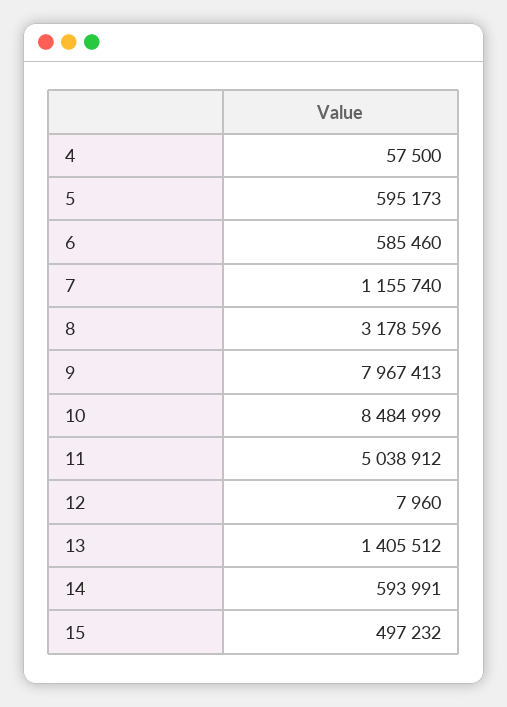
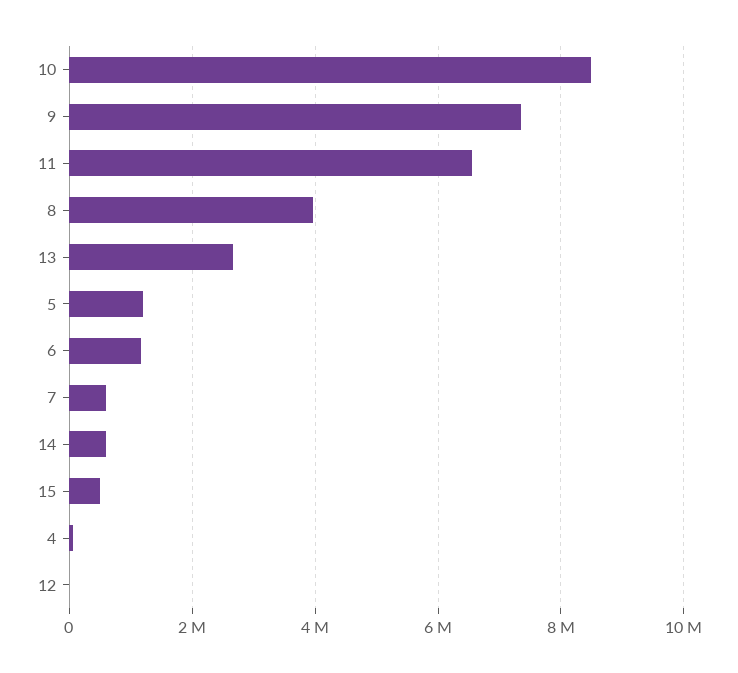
  {
    "4": 57500,
-   "5": 595173,
+   "5": 1200000,
-   "6": 585460,
+   "6": 1200000,
-   "7": 1155740,
+   "7": 600000,
-   "8": 3178596,
+   "8": 4000000,
-   "9": 7967413,
+   "9": 7400000,
    "10": 8484999,
-   "11": 5038912,
+   "11": 6600000,
    "12": 7960,
-   "13": 1405512,
+   "13": 2600000,
    "14": 593991,
    "15": 497232
  }

